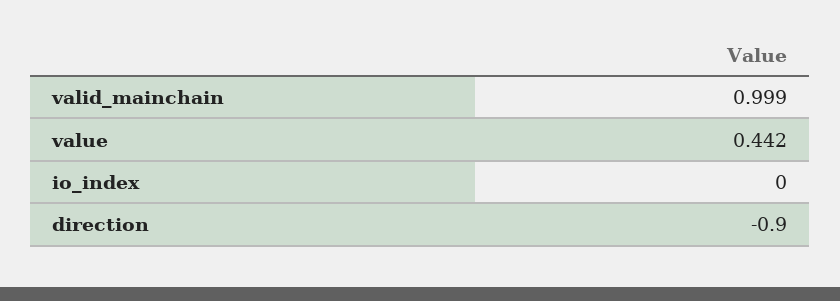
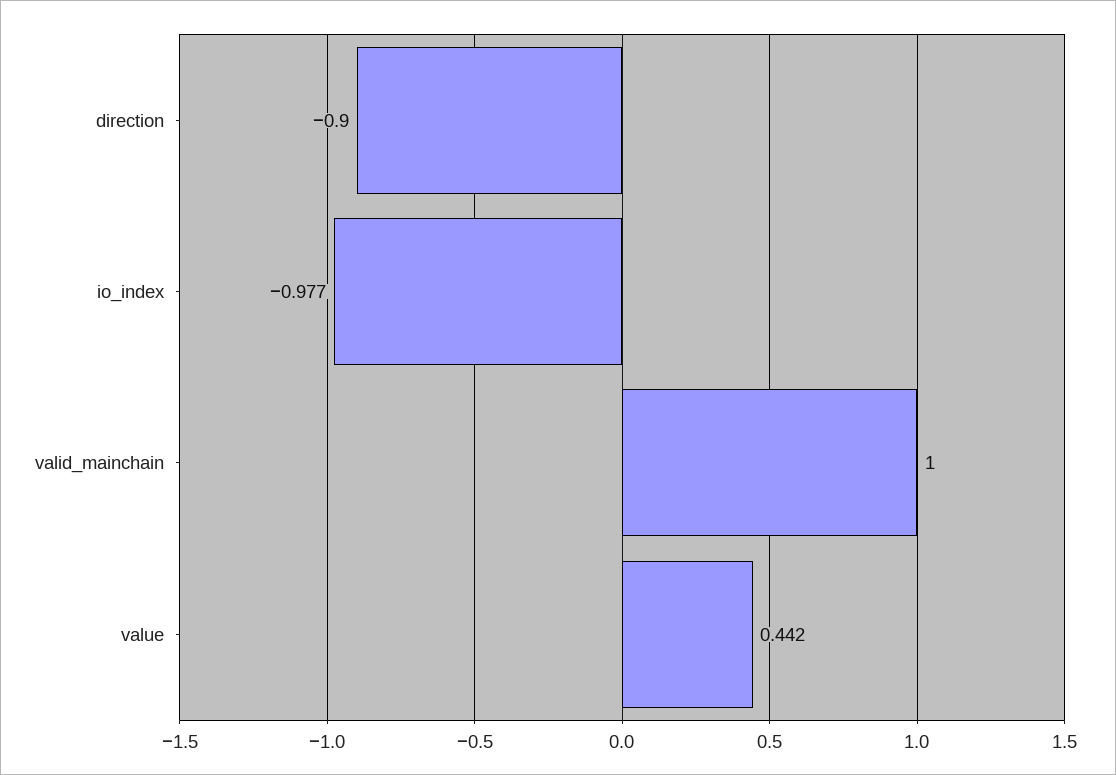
  {
-   "valid_mainchain": 0.999,
+   "valid_mainchain": 1,
    "value": 0.442,
-   "io_index": 0,
+   "io_index": -0.977,
    "direction": -0.9
  }

